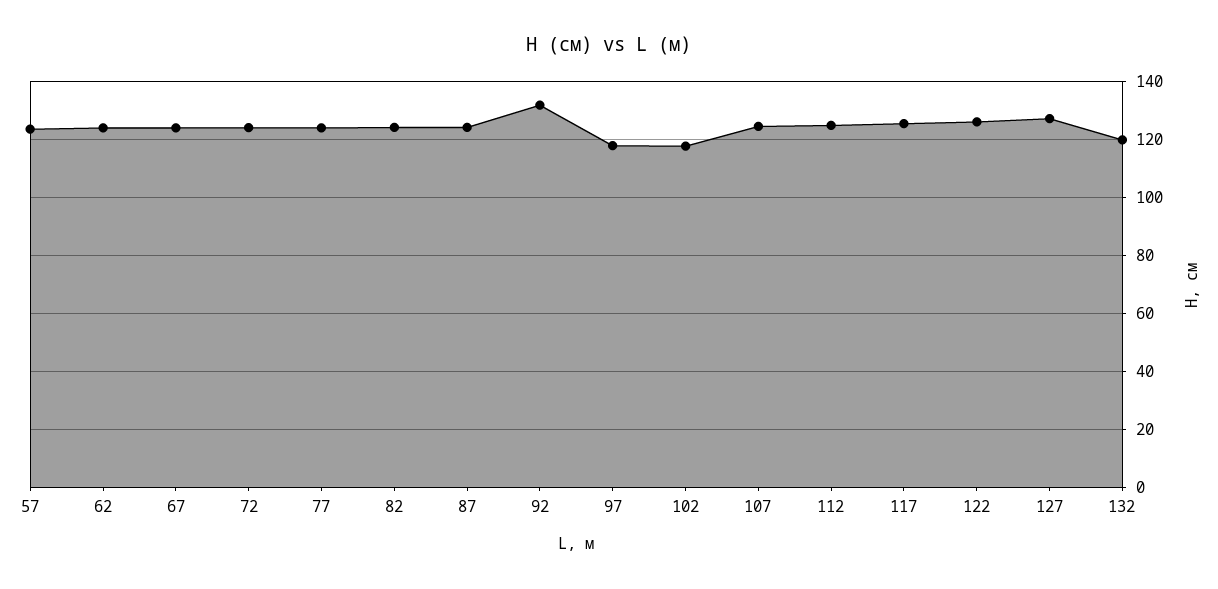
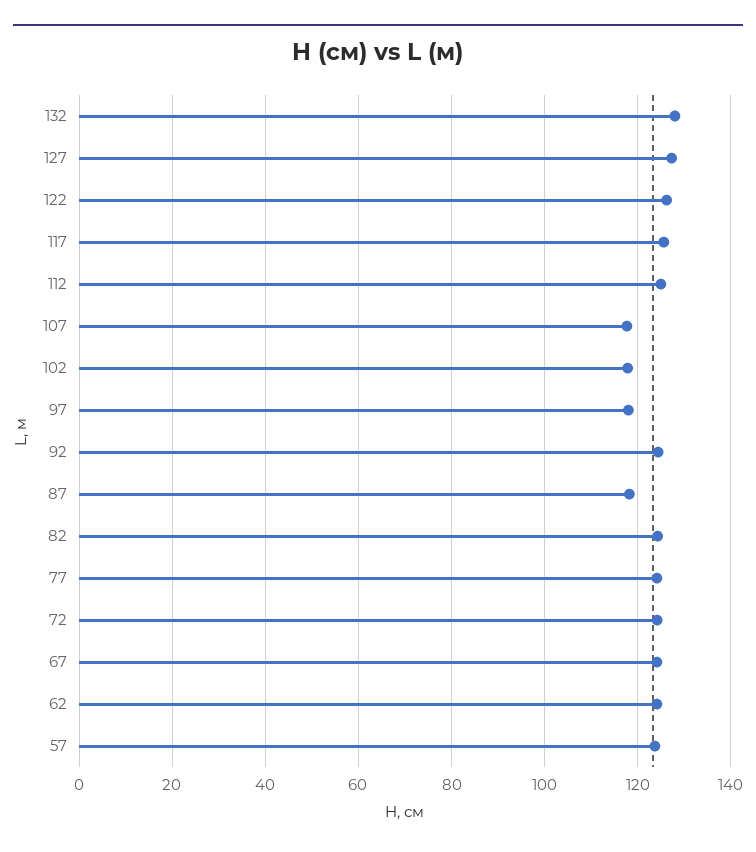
  {
    "57": 124,
    "62": 124,
    "67": 124,
    "72": 124,
    "77": 124,
    "82": 124,
-   "87": 125,
+   "87": 118,
-   "92": 132.5,
+   "92": 124,
    "97": 118,
    "102": 118,
-   "107": 125,
+   "107": 118,
    "112": 124,
    "117": 126,
    "122": 126,
    "127": 128,
-   "132": 120
+   "132": 128
  }

